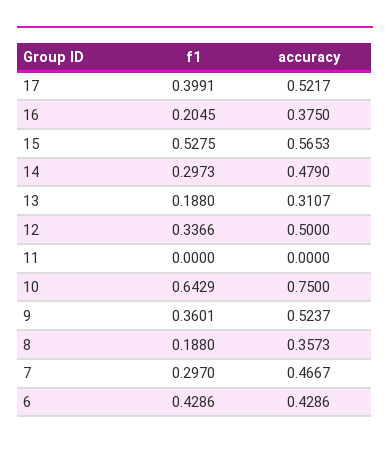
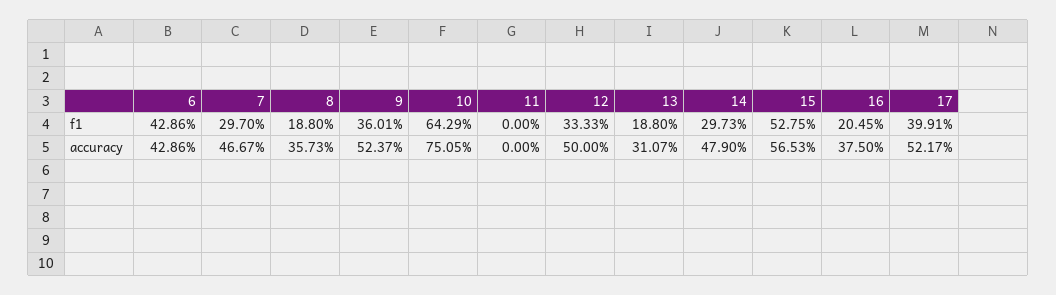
  {
    "f1": {
      "17": 0.3991,
      "16": 0.2045,
      "15": 0.5275,
      "14": 0.2973,
      "13": 0.188,
-     "12": 0.3366,
+     "12": 0.3333,
      "11": 0,
      "10": 0.6429,
      "9": 0.3601,
      "8": 0.188,
      "7": 0.297,
      "6": 0.4286
    },
    "accuracy": {
      "17": 0.5217,
      "16": 0.375,
      "15": 0.5653,
      "14": 0.479,
      "13": 0.3107,
      "12": 0.5,
      "11": 0,
-     "10": 0.75,
+     "10": 0.7505,
      "9": 0.5237,
      "8": 0.3573,
      "7": 0.4667,
      "6": 0.4286
    }
  }

